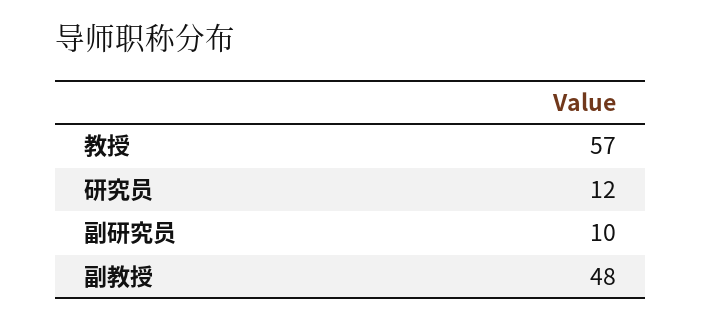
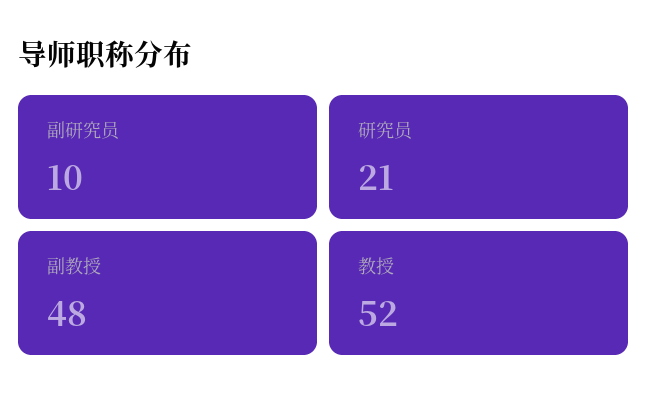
  {
-   "教授": 57,
+   "教授": 52,
-   "研究员": 12,
+   "研究员": 21,
    "副研究员": 10,
    "副教授": 48
  }

